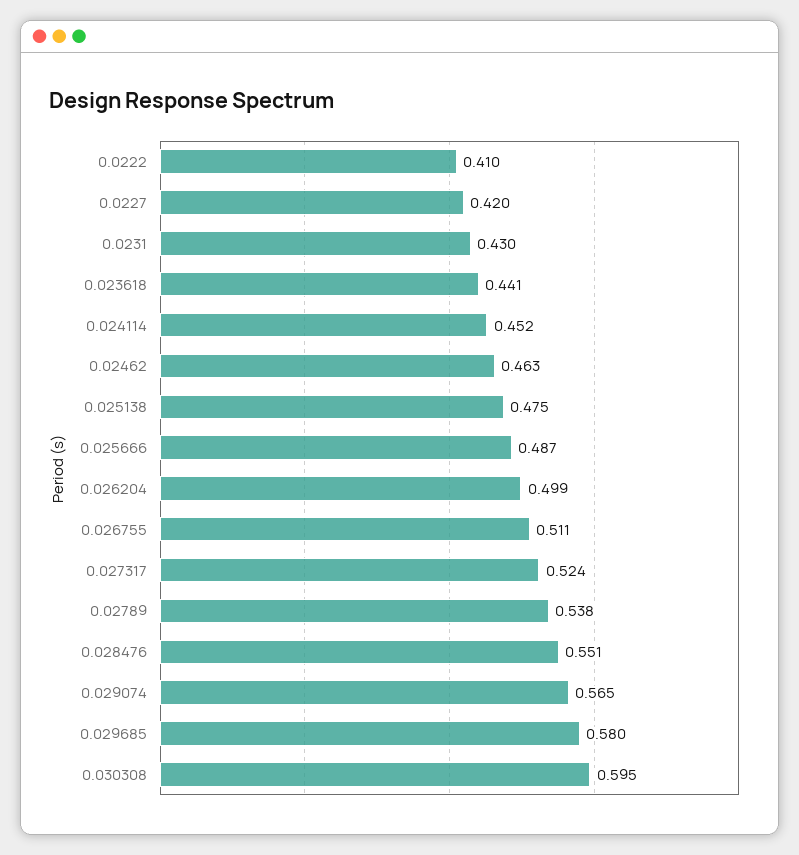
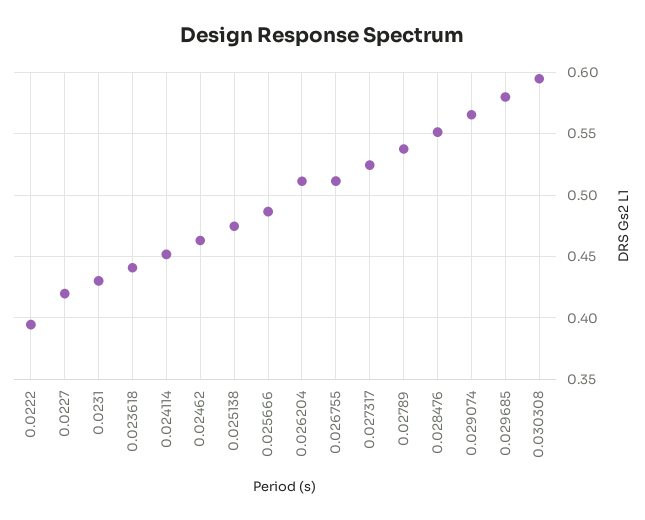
  {
-   "0.0222": 0.41,
+   "0.0222": 0.395,
    "0.0227": 0.42,
    "0.0231": 0.43,
    "0.023618": 0.441,
    "0.024114": 0.452,
    "0.02462": 0.463,
    "0.025138": 0.475,
    "0.025666": 0.487,
-   "0.026204": 0.499,
+   "0.026204": 0.51,
    "0.026755": 0.511,
    "0.027317": 0.524,
    "0.02789": 0.538,
    "0.028476": 0.551,
    "0.029074": 0.565,
    "0.029685": 0.58,
    "0.030308": 0.595
  }

